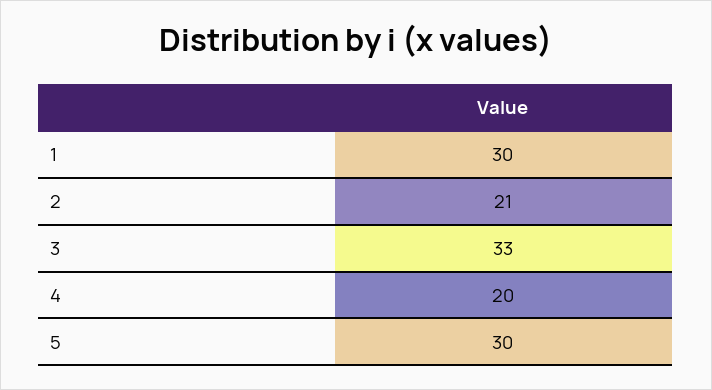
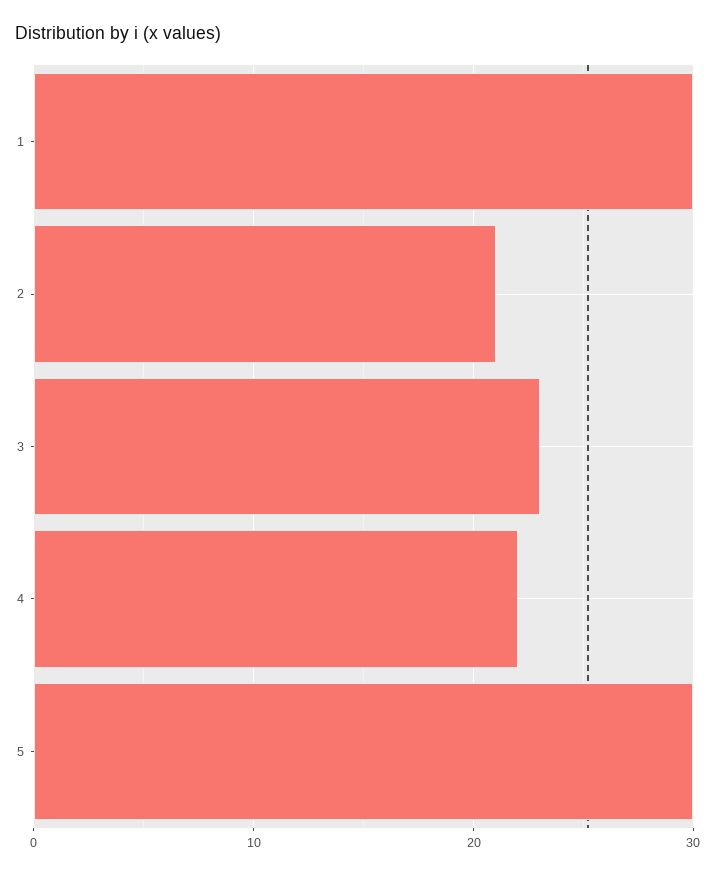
  {
    "1": 30,
    "2": 21,
-   "3": 33,
+   "3": 23,
-   "4": 20,
+   "4": 22,
    "5": 30
  }

